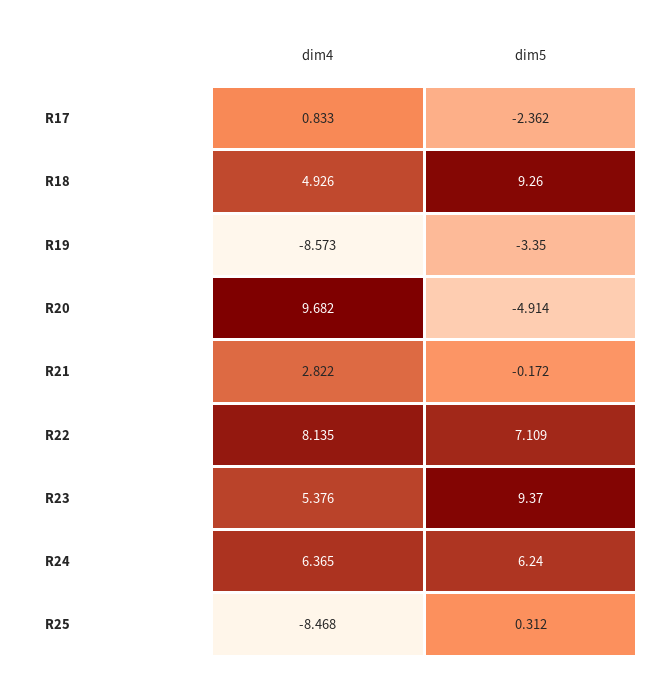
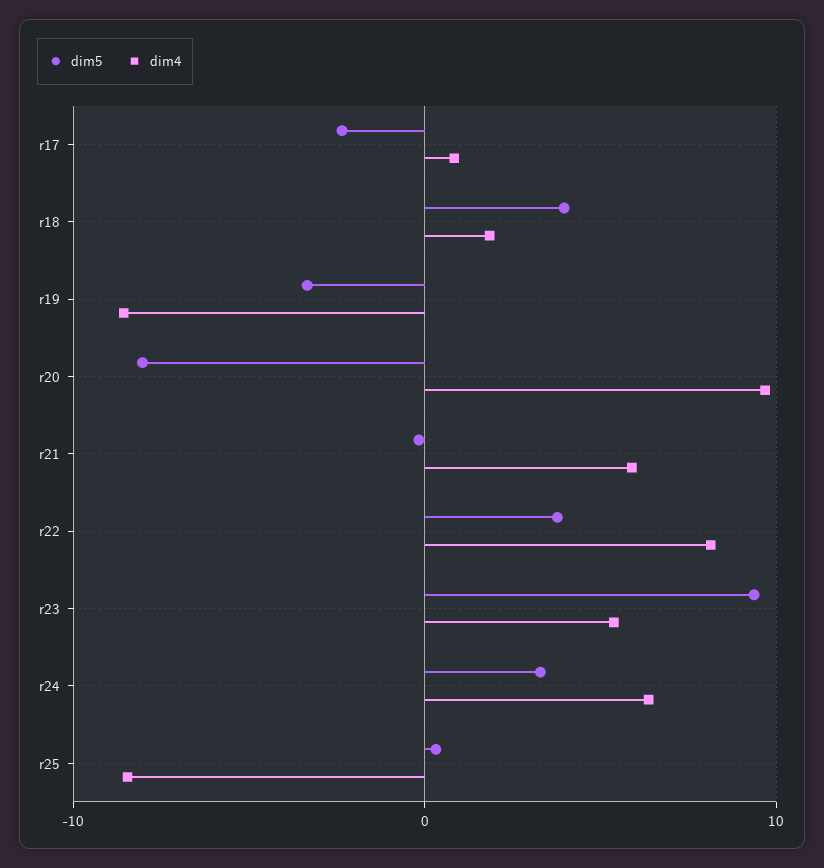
  {
    "dim4": {
      "R17": 0.833,
-     "R18": 4.926,
+     "R18": 2,
      "R19": -8.573,
      "R20": 9.682,
-     "R21": 2.822,
+     "R21": 6,
      "R22": 8.135,
      "R23": 5.376,
      "R24": 6.365,
      "R25": -8.468
    },
    "dim5": {
      "R17": -2.362,
-     "R18": 9.26,
+     "R18": 4,
      "R19": -3.35,
-     "R20": -4.914,
+     "R20": -8,
      "R21": -0.172,
-     "R22": 7.109,
+     "R22": 4,
      "R23": 9.37,
-     "R24": 6.24,
+     "R24": 3,
      "R25": 0.312
    }
  }

